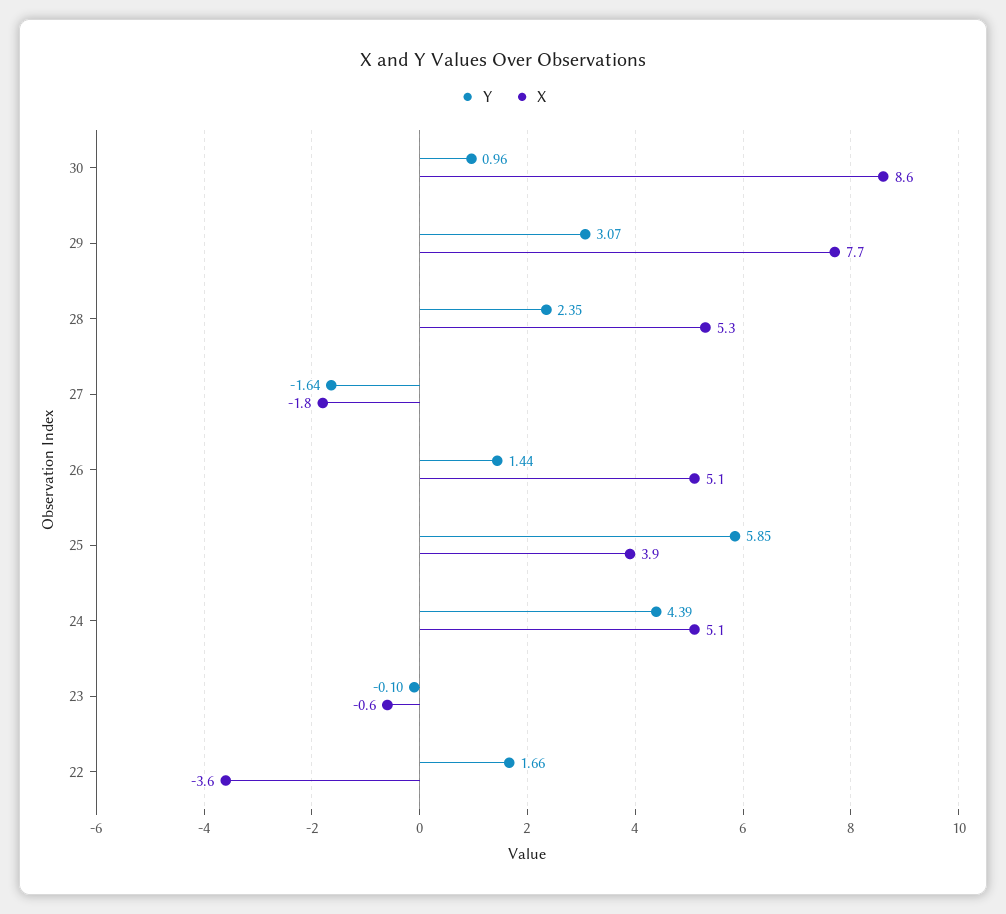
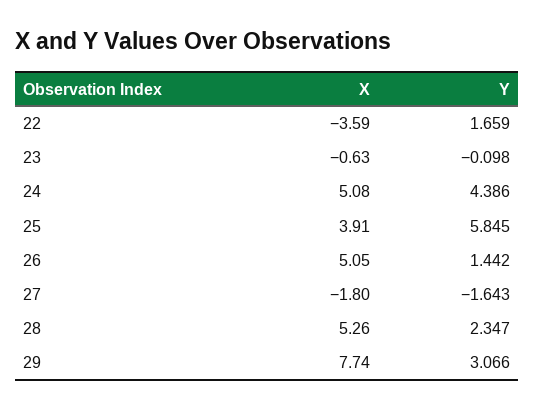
  {
    "Y": {
-     "30": 0.96,
      "29": 3.066,
      "28": 2.347,
      "27": -1.643,
      "26": 1.442,
      "25": 5.845,
      "24": 4.386,
      "23": -0.098,
      "22": 1.659
    },
    "X": {
-     "30": 8.6,
      "29": 7.74,
      "28": 5.26,
      "27": -1.8,
      "26": 5.05,
      "25": 3.91,
      "24": 5.08,
      "23": -0.63,
      "22": -3.59
    }
  }

